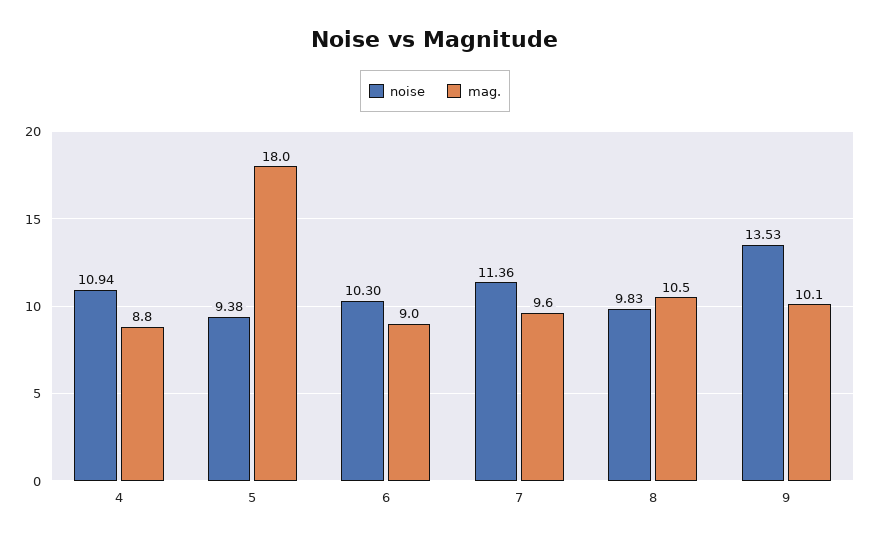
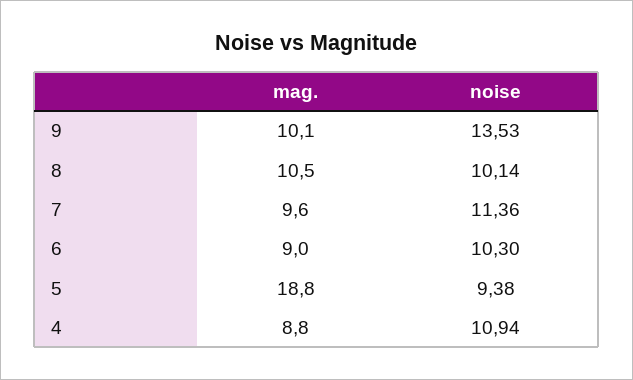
  {
    "noise": {
      "4": 10.94,
      "5": 9.38,
      "6": 10.3,
      "7": 11.36,
-     "8": 9.83,
+     "8": 10.14,
      "9": 13.53
    },
    "mag.": {
      "4": 8.8,
-     "5": 18,
+     "5": 18.8,
      "6": 9,
      "7": 9.6,
      "8": 10.5,
      "9": 10.1
    }
  }

